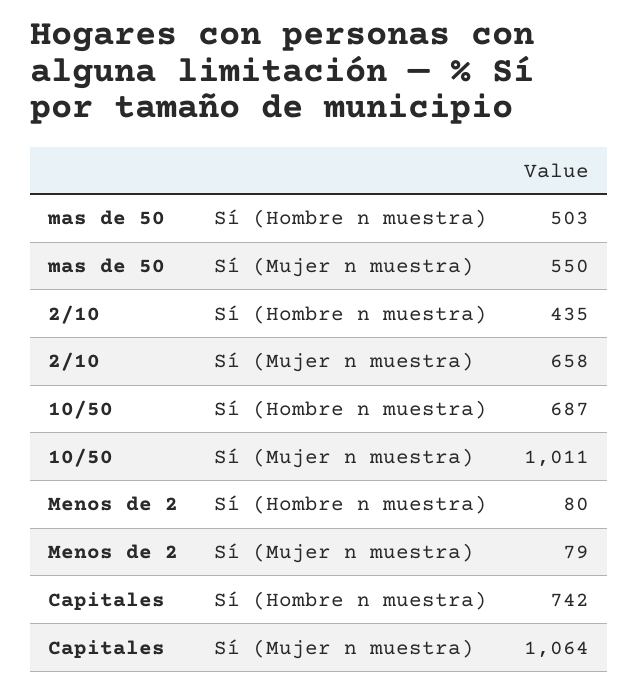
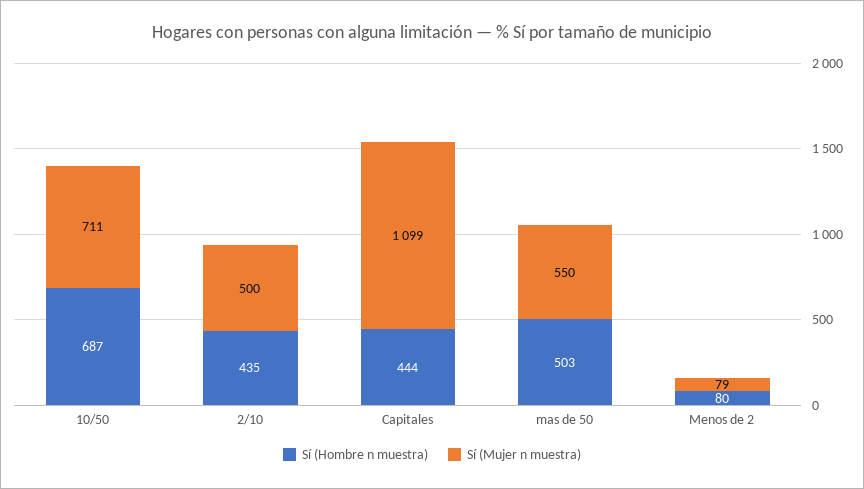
  {
    "Sí (Hombre n muestra)": {
      "mas de 50": 503,
      "2/10": 435,
      "10/50": 687,
      "Menos de 2": 80,
-     "Capitales": 742
+     "Capitales": 444
    },
    "Sí (Mujer n muestra)": {
      "mas de 50": 550,
-     "2/10": 658,
+     "2/10": 500,
-     "10/50": 1011,
+     "10/50": 711,
      "Menos de 2": 79,
-     "Capitales": 1064
+     "Capitales": 1099
    }
  }

